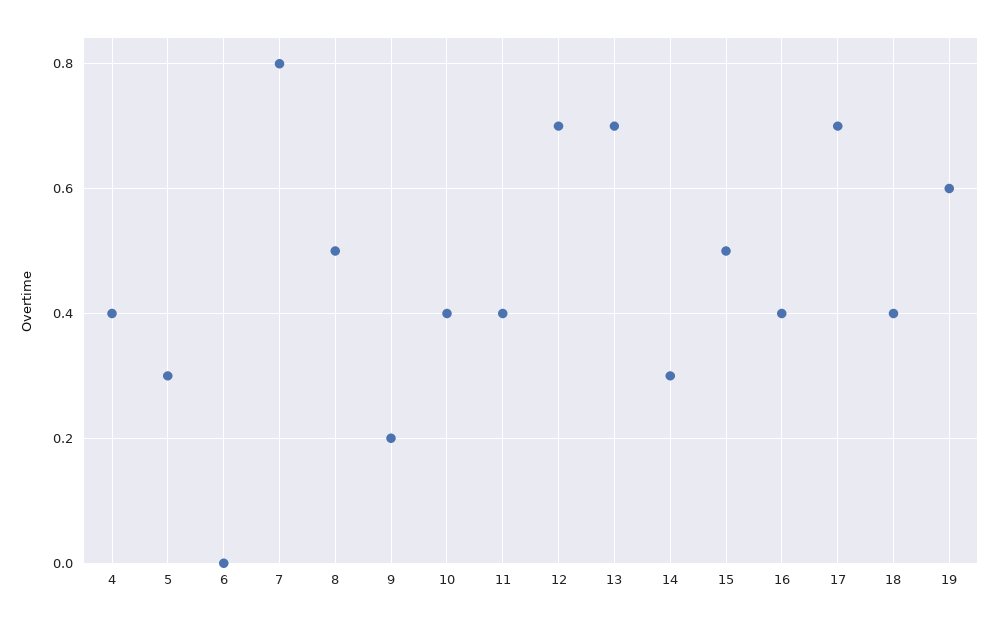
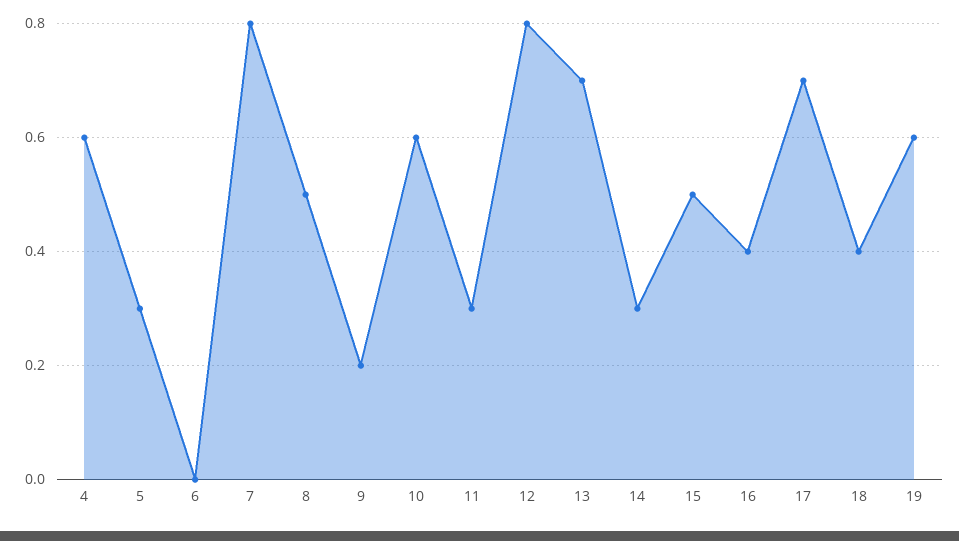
  {
-   "4": 0.4,
+   "4": 0.6,
    "5": 0.3,
    "6": 0,
    "7": 0.8,
    "8": 0.5,
    "9": 0.2,
-   "10": 0.4,
+   "10": 0.6,
-   "11": 0.4,
+   "11": 0.3,
-   "12": 0.7,
+   "12": 0.8,
    "13": 0.7,
    "14": 0.3,
    "15": 0.5,
    "16": 0.4,
    "17": 0.7,
    "18": 0.4,
    "19": 0.6
  }

